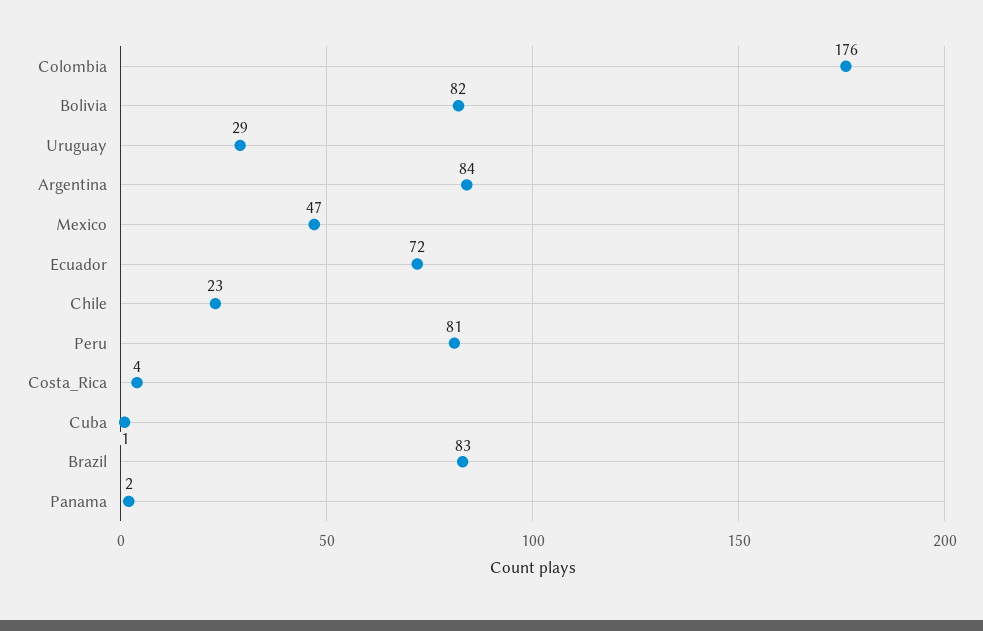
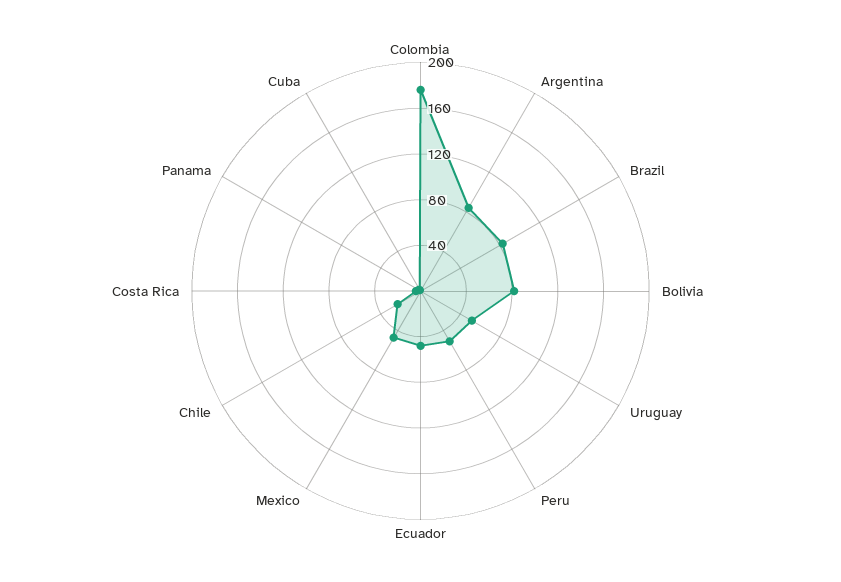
  {
    "Colombia": 176,
    "Bolivia": 82,
-   "Uruguay": 29,
+   "Uruguay": 50,
    "Argentina": 84,
    "Mexico": 47,
-   "Ecuador": 72,
+   "Ecuador": 50,
    "Chile": 23,
-   "Peru": 81,
+   "Peru": 50,
    "Costa_Rica": 4,
    "Cuba": 1,
    "Brazil": 83,
    "Panama": 2
  }

